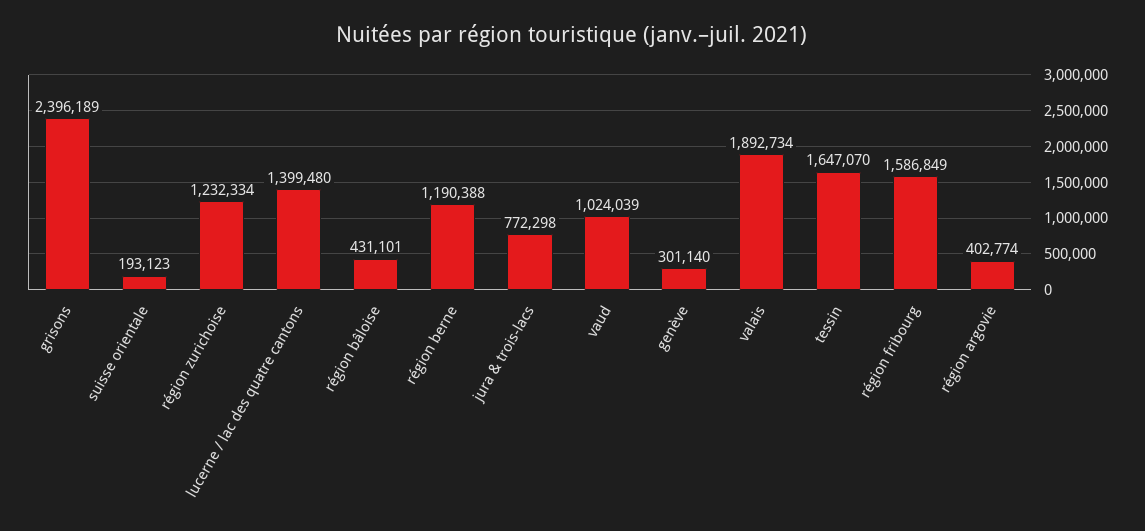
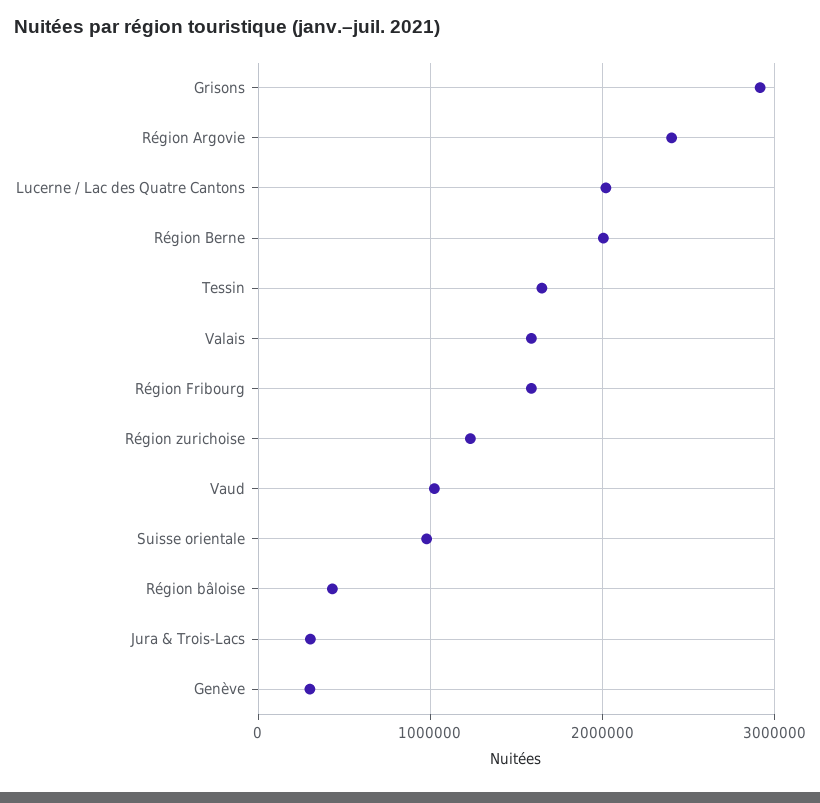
  {
-   "grisons": 2396189,
+   "grisons": 2900000,
-   "suisse orientale": 193123,
+   "suisse orientale": 1000000,
    "région zurichoise": 1232334,
-   "lucerne / lac des quatre cantons": 1399480,
+   "lucerne / lac des quatre cantons": 2000000,
    "région bâloise": 431101,
-   "région berne": 1190388,
+   "région berne": 2000000,
-   "jura & trois-lacs": 772298,
+   "jura & trois-lacs": 300000,
    "vaud": 1024039,
    "genève": 301140,
-   "valais": 1892734,
+   "valais": 1600000,
    "tessin": 1647070,
    "région fribourg": 1586849,
-   "région argovie": 402774
+   "région argovie": 2400000
  }

